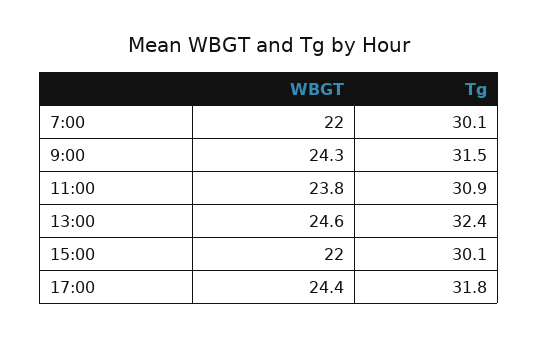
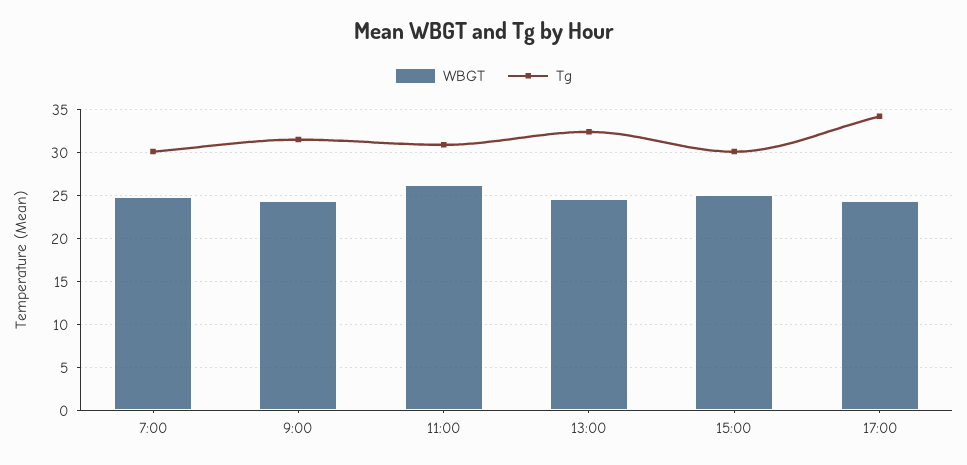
  {
    "WBGT": {
-     "7:00": 22,
+     "7:00": 25,
      "9:00": 24.3,
-     "11:00": 23.8,
+     "11:00": 26,
      "13:00": 24.6,
-     "15:00": 22,
+     "15:00": 25,
      "17:00": 24.4
    },
    "Tg": {
      "7:00": 30.1,
      "9:00": 31.5,
      "11:00": 30.9,
      "13:00": 32.4,
      "15:00": 30.1,
-     "17:00": 31.8
+     "17:00": 34
    }
  }

